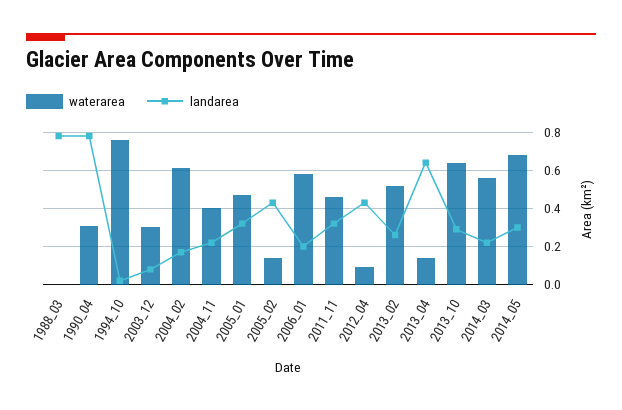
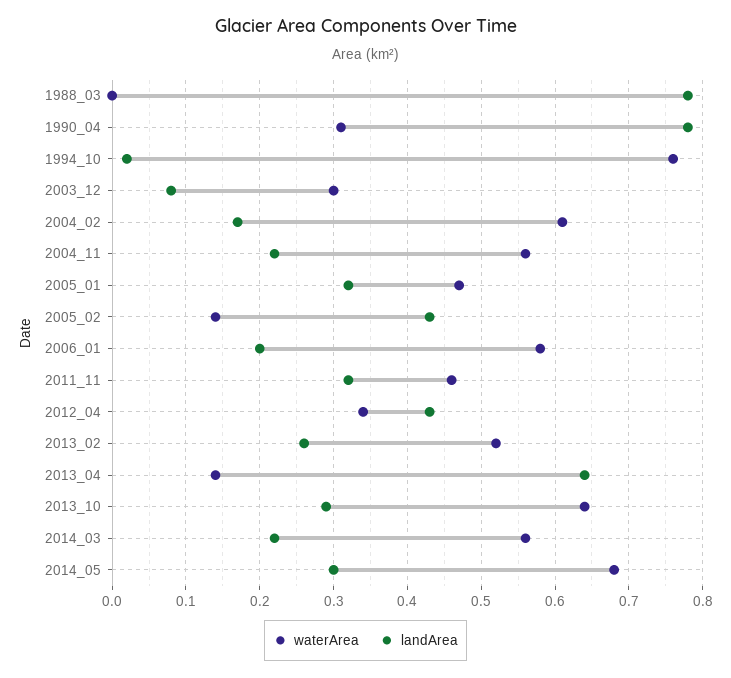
  {
    "waterarea": {
      "1988_03": 0,
      "1990_04": 0.31,
      "1994_10": 0.76,
      "2003_12": 0.3,
      "2004_02": 0.61,
-     "2004_11": 0.4,
+     "2004_11": 0.56,
      "2005_01": 0.47,
      "2005_02": 0.14,
      "2006_01": 0.58,
      "2011_11": 0.46,
-     "2012_04": 0.1,
+     "2012_04": 0.34,
      "2013_02": 0.52,
      "2013_04": 0.14,
      "2013_10": 0.64,
      "2014_03": 0.56,
      "2014_05": 0.68
    },
    "landarea": {
      "1988_03": 0.78,
      "1990_04": 0.78,
      "1994_10": 0.02,
      "2003_12": 0.08,
      "2004_02": 0.17,
      "2004_11": 0.22,
      "2005_01": 0.32,
      "2005_02": 0.43,
      "2006_01": 0.2,
      "2011_11": 0.32,
      "2012_04": 0.43,
      "2013_02": 0.26,
      "2013_04": 0.64,
      "2013_10": 0.29,
      "2014_03": 0.22,
      "2014_05": 0.3
    }
  }

